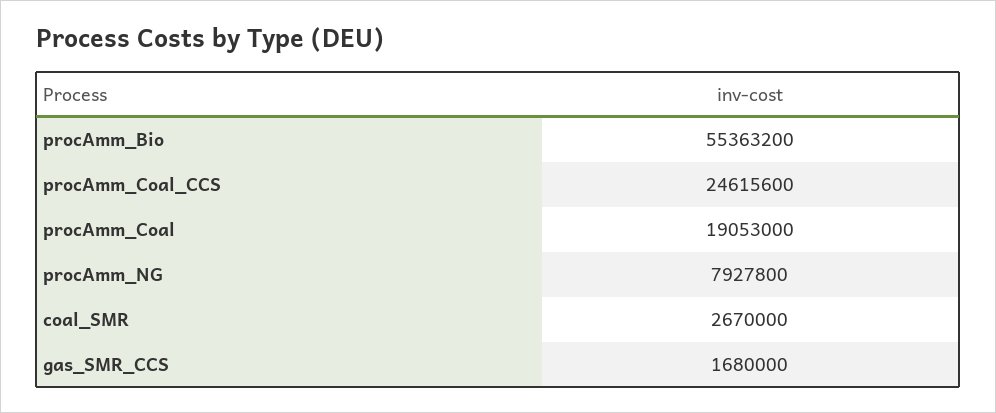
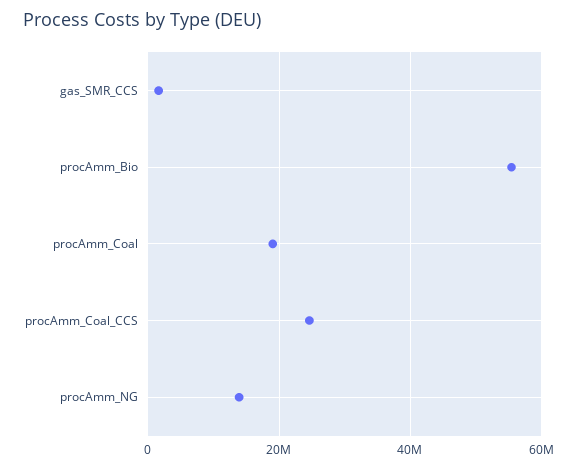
  {
    "procAmm_Bio": 55363200,
    "procAmm_Coal_CCS": 24615600,
    "procAmm_Coal": 19053000,
-   "procAmm_NG": 7927800,
+   "procAmm_NG": 14000000,
-   "coal_SMR": 2670000,
    "gas_SMR_CCS": 1680000
  }

